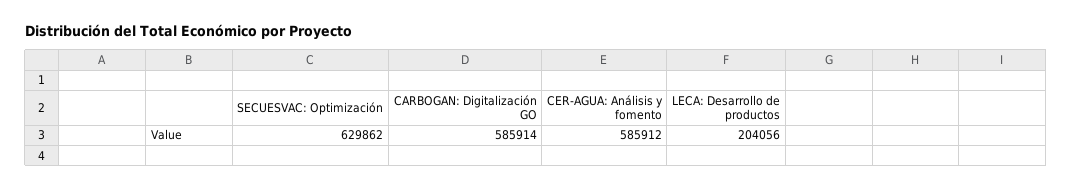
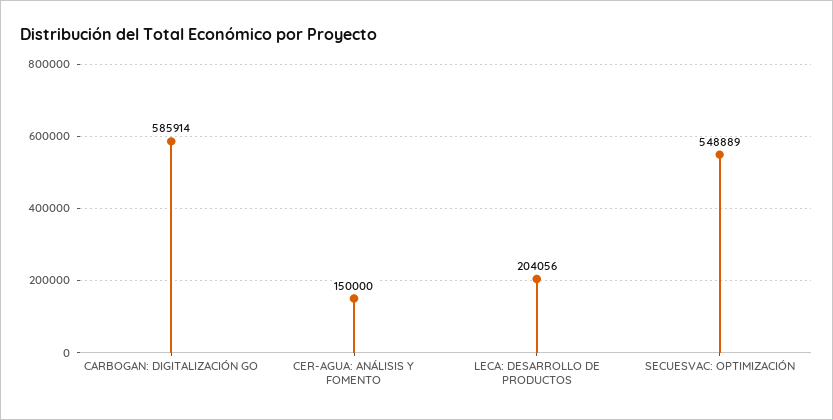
  {
-   "SECUESVAC: Optimización": 629862,
+   "SECUESVAC: Optimización": 548889,
    "CARBOGAN: Digitalización GO": 585914,
-   "CER-AGUA: Análisis y fomento": 585912,
+   "CER-AGUA: Análisis y fomento": 150000,
    "LECA: Desarrollo de productos": 204056
  }

